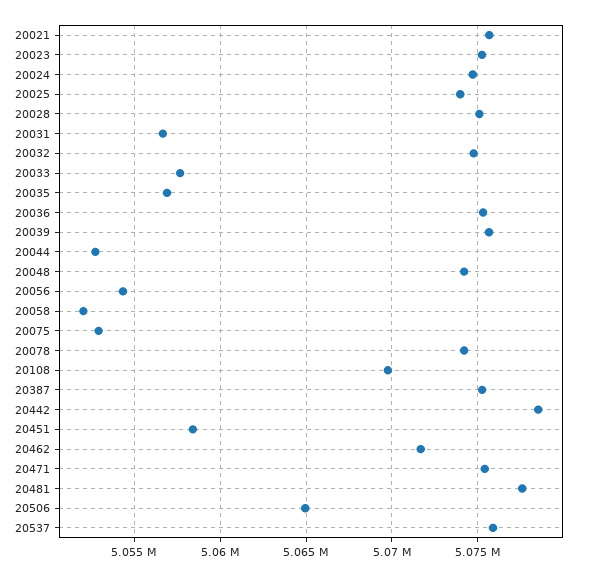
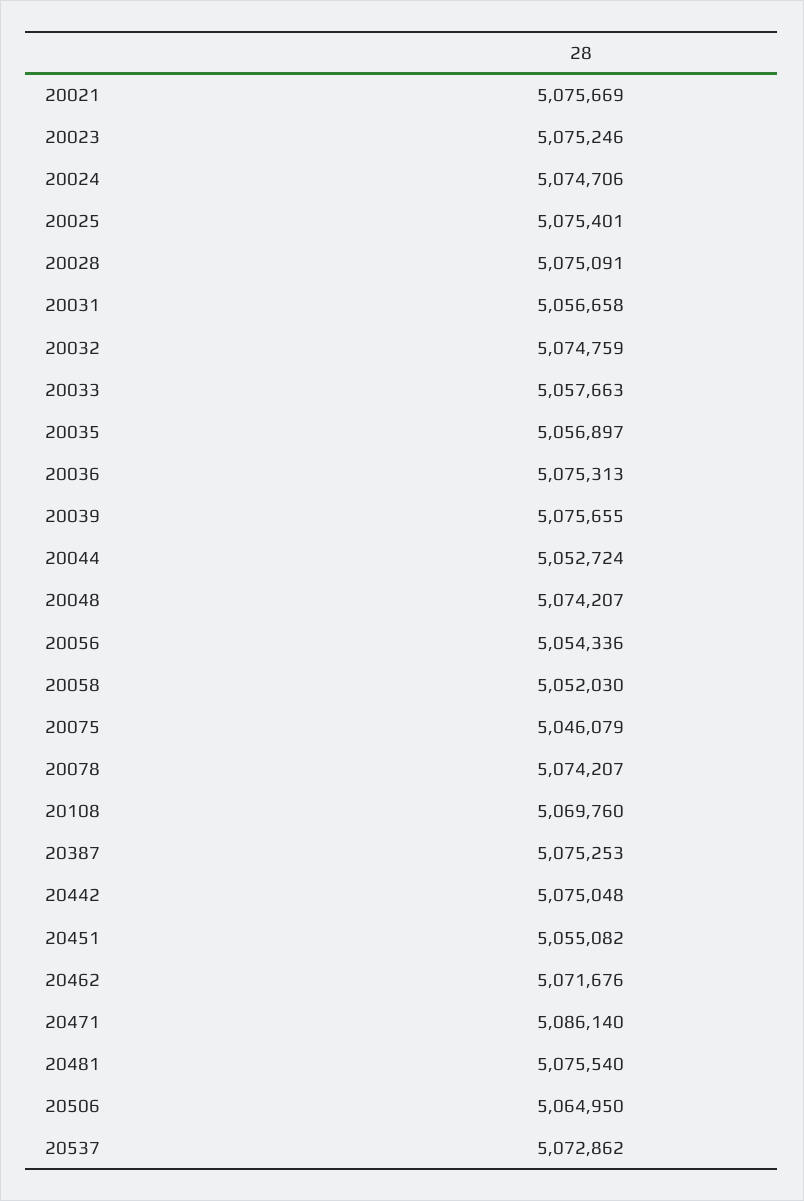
  {
    "20021": 5075669,
    "20023": 5075246,
    "20024": 5074706,
-   "20025": 5074000,
+   "20025": 5075401,
    "20028": 5075091,
    "20031": 5056658,
    "20032": 5074759,
    "20033": 5057663,
    "20035": 5056897,
    "20036": 5075313,
    "20039": 5075655,
    "20044": 5052724,
    "20048": 5074207,
    "20056": 5054336,
    "20058": 5052030,
-   "20075": 5053000,
+   "20075": 5046079,
    "20078": 5074207,
    "20108": 5069760,
    "20387": 5075253,
-   "20442": 5078500,
+   "20442": 5075048,
-   "20451": 5058500,
+   "20451": 5055082,
    "20462": 5071676,
-   "20471": 5075500,
+   "20471": 5086140,
-   "20481": 5077500,
+   "20481": 5075540,
    "20506": 5064950,
-   "20537": 5076000
+   "20537": 5072862
  }

